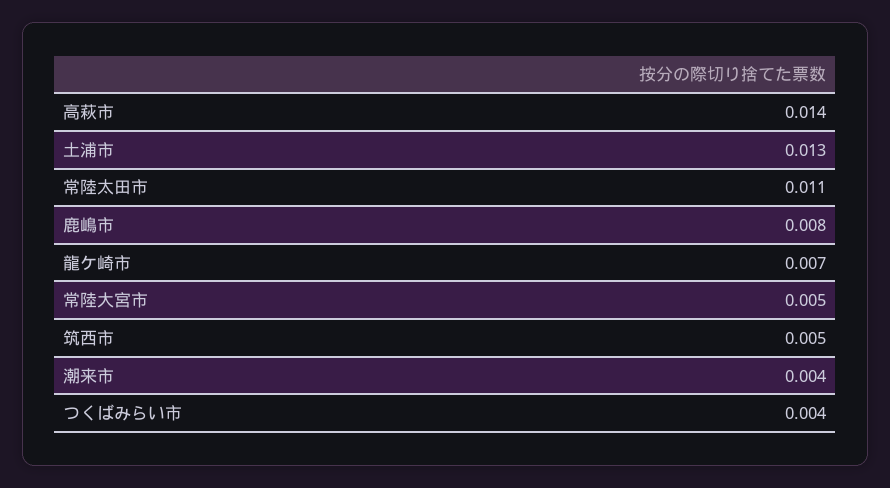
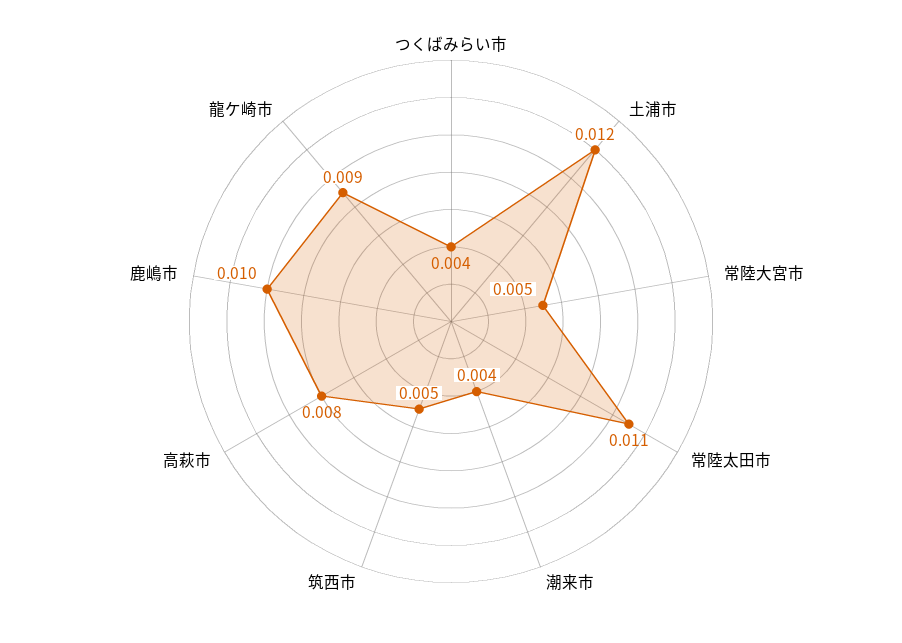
  {
-   "高萩市": 0.014,
+   "高萩市": 0.008,
-   "土浦市": 0.013,
+   "土浦市": 0.012,
    "常陸太田市": 0.011,
-   "鹿嶋市": 0.008,
+   "鹿嶋市": 0.01,
-   "龍ケ崎市": 0.007,
+   "龍ケ崎市": 0.009,
    "常陸大宮市": 0.005,
    "筑西市": 0.005,
    "潮来市": 0.004,
    "つくばみらい市": 0.004
  }

